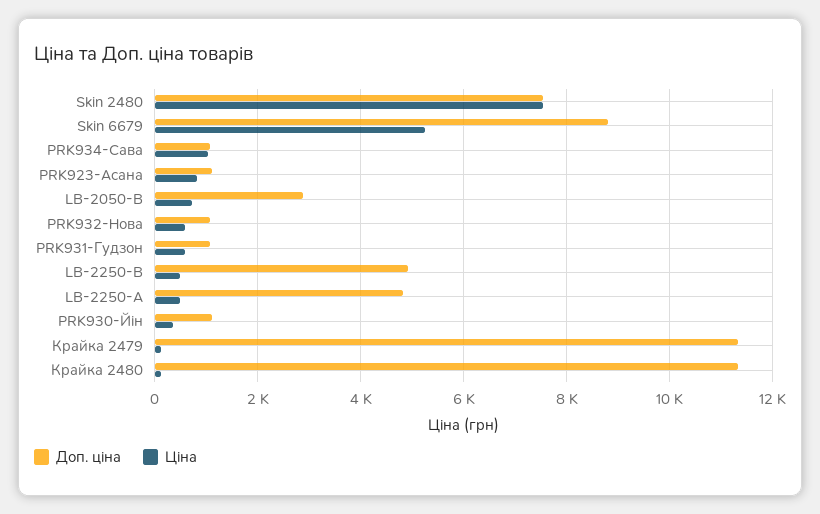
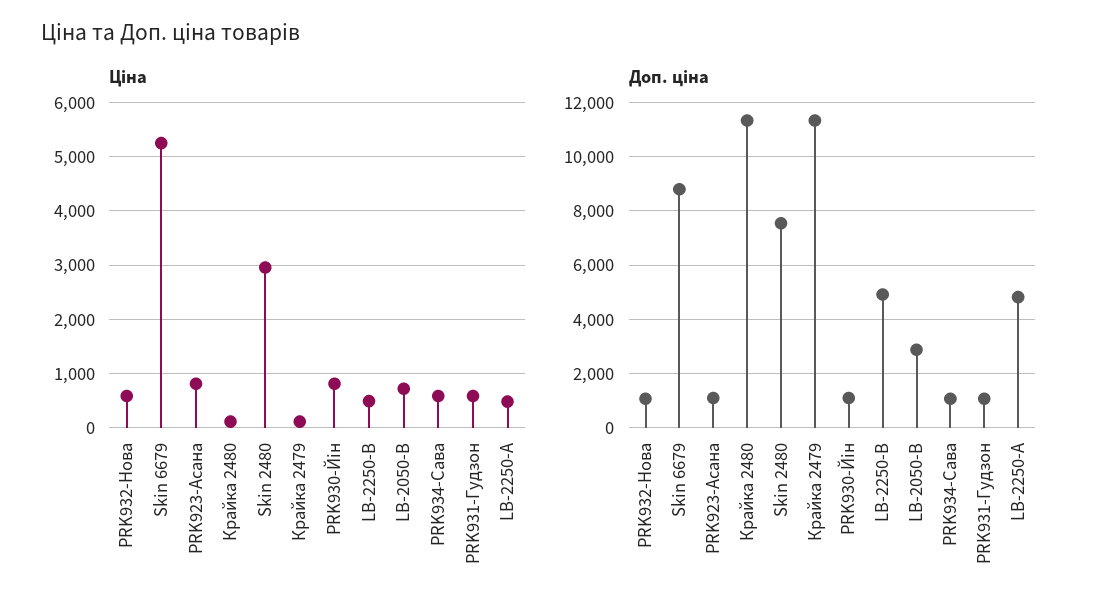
  {
    "Доп. ціна": {
      "Skin 2480": 7600,
      "Skin 6679": 8800,
      "PRK934-Сава": 1000,
      "PRK923-Асана": 1200,
      "LB-2050-В": 2800,
      "PRK932-Нова": 1000,
      "PRK931-Гудзон": 1000,
      "LB-2250-В": 5000,
      "LB-2250-А": 4800,
      "PRK930-Йін": 1200,
      "Крайка 2479": 11400,
      "Крайка 2480": 11400
    },
    "Ціна": {
-     "Skin 2480": 7600,
+     "Skin 2480": 3000,
      "Skin 6679": 5200,
-     "PRK934-Сава": 1000,
+     "PRK934-Сава": 600,
      "PRK923-Асана": 800,
      "LB-2050-В": 800,
      "PRK932-Нова": 600,
      "PRK931-Гудзон": 600,
      "LB-2250-В": 400,
      "LB-2250-А": 400,
-     "PRK930-Йін": 400,
+     "PRK930-Йін": 800,
      "Крайка 2479": 200,
      "Крайка 2480": 200
    }
  }

